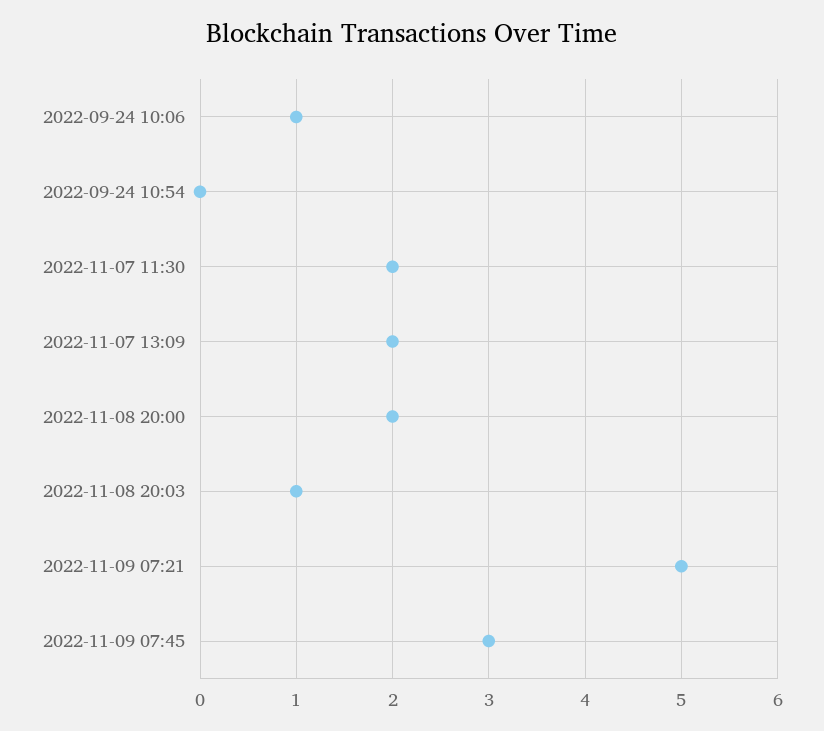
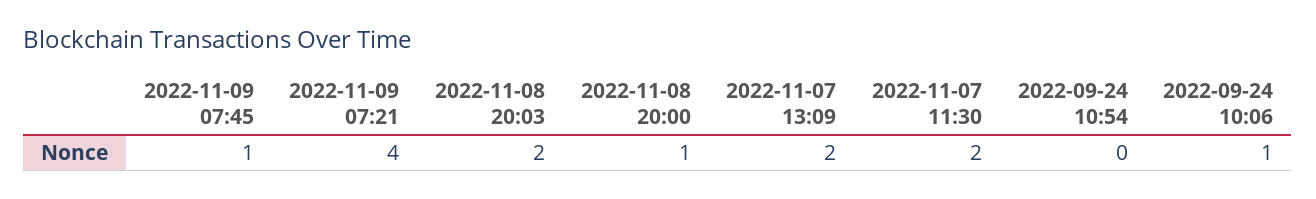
  {
    "2022-09-24 10:06": 1,
    "2022-09-24 10:54": 0,
    "2022-11-07 11:30": 2,
    "2022-11-07 13:09": 2,
-   "2022-11-08 20:00": 2,
+   "2022-11-08 20:00": 1,
-   "2022-11-08 20:03": 1,
+   "2022-11-08 20:03": 2,
-   "2022-11-09 07:21": 5,
+   "2022-11-09 07:21": 4,
-   "2022-11-09 07:45": 3
+   "2022-11-09 07:45": 1
  }

